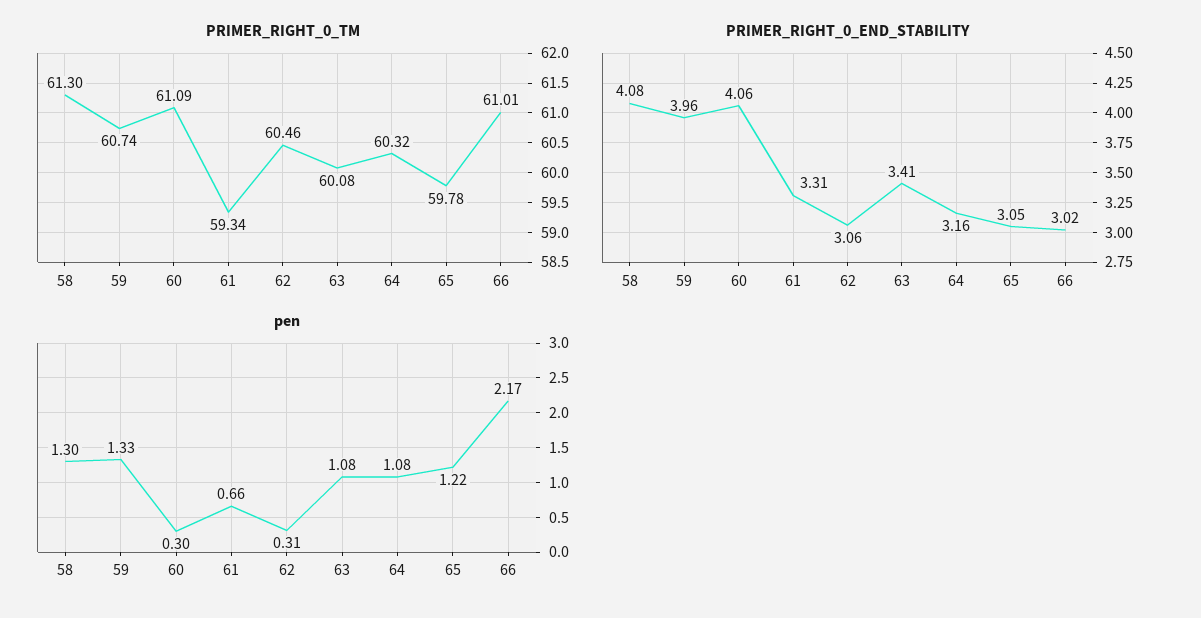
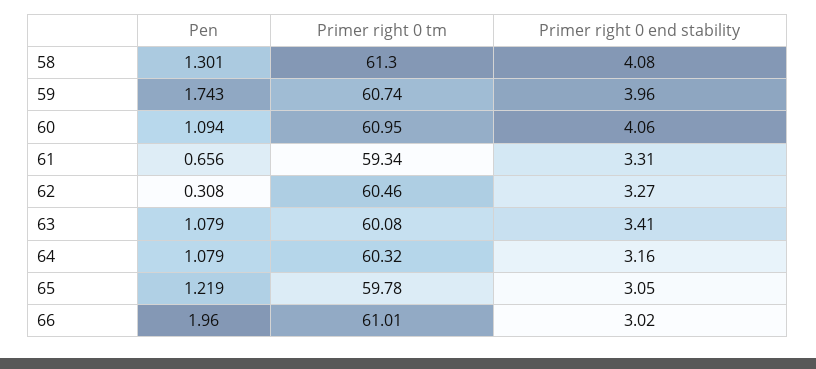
  {
    "PRIMER_RIGHT_0_TM": {
      "58": 61.3,
      "59": 60.74,
-     "60": 61.09,
+     "60": 60.95,
      "61": 59.34,
      "62": 60.46,
      "63": 60.08,
      "64": 60.32,
      "65": 59.78,
      "66": 61.01
    },
    "PRIMER_RIGHT_0_END_STABILITY": {
      "58": 4.08,
      "59": 3.96,
      "60": 4.06,
      "61": 3.31,
-     "62": 3.06,
+     "62": 3.27,
      "63": 3.41,
      "64": 3.16,
      "65": 3.05,
      "66": 3.02
    },
    "pen": {
      "58": 1.301,
-     "59": 1.33,
+     "59": 1.743,
-     "60": 0.3,
+     "60": 1.094,
      "61": 0.656,
      "62": 0.308,
      "63": 1.079,
      "64": 1.079,
      "65": 1.219,
-     "66": 2.17
+     "66": 1.96
    }
  }

